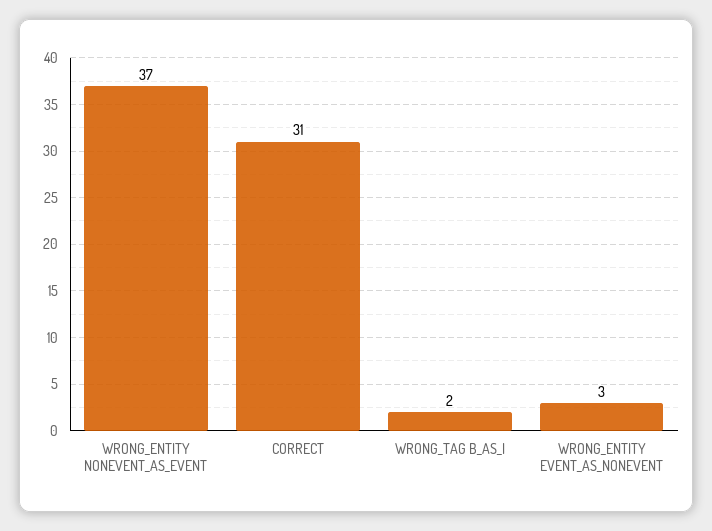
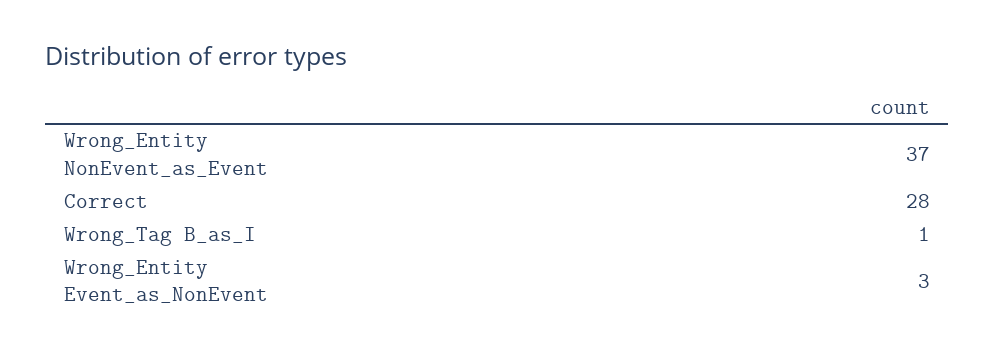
  {
    "WRONG_ENTITY NONEVENT_AS_EVENT": 37,
-   "CORRECT": 31,
+   "CORRECT": 28,
-   "WRONG_TAG B_AS_I": 2,
+   "WRONG_TAG B_AS_I": 1,
    "WRONG_ENTITY EVENT_AS_NONEVENT": 3
  }

